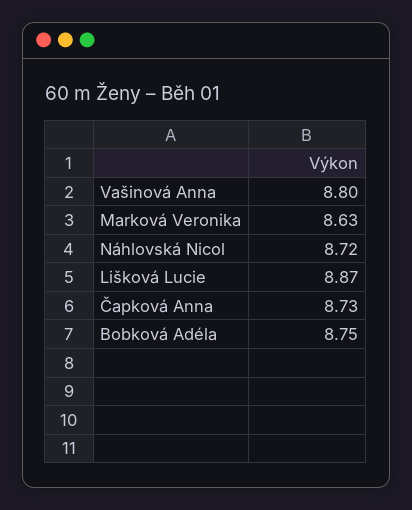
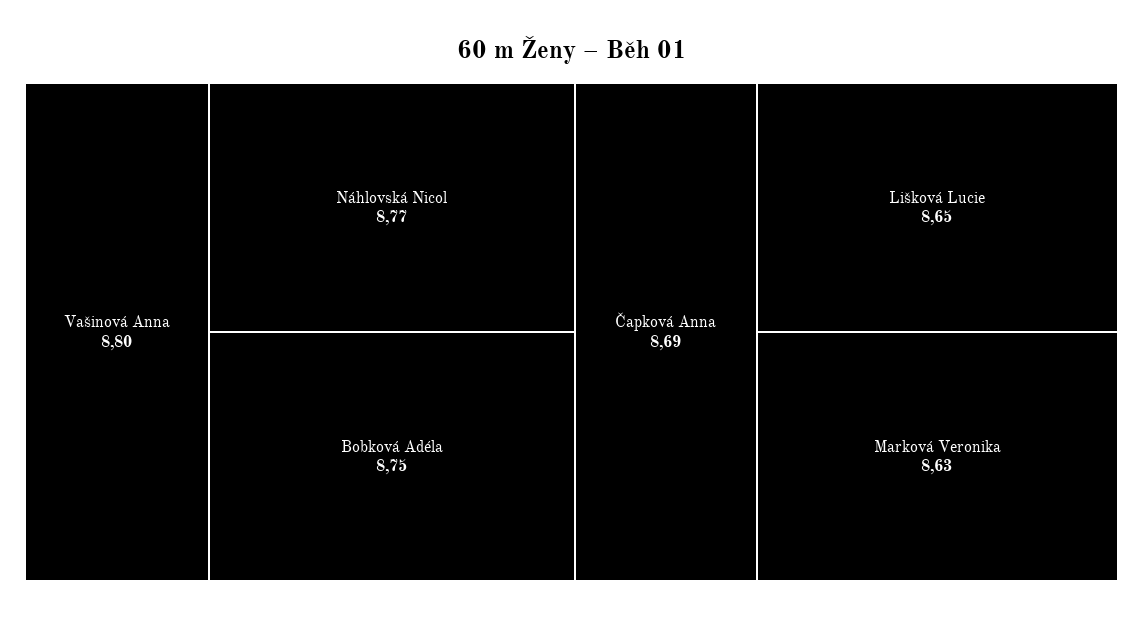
  {
    "Vašinová Anna": 8.8,
    "Marková Veronika": 8.63,
-   "Náhlovská Nicol": 8.72,
+   "Náhlovská Nicol": 8.77,
-   "Lišková Lucie": 8.87,
+   "Lišková Lucie": 8.65,
-   "Čapková Anna": 8.73,
+   "Čapková Anna": 8.69,
    "Bobková Adéla": 8.75
  }

